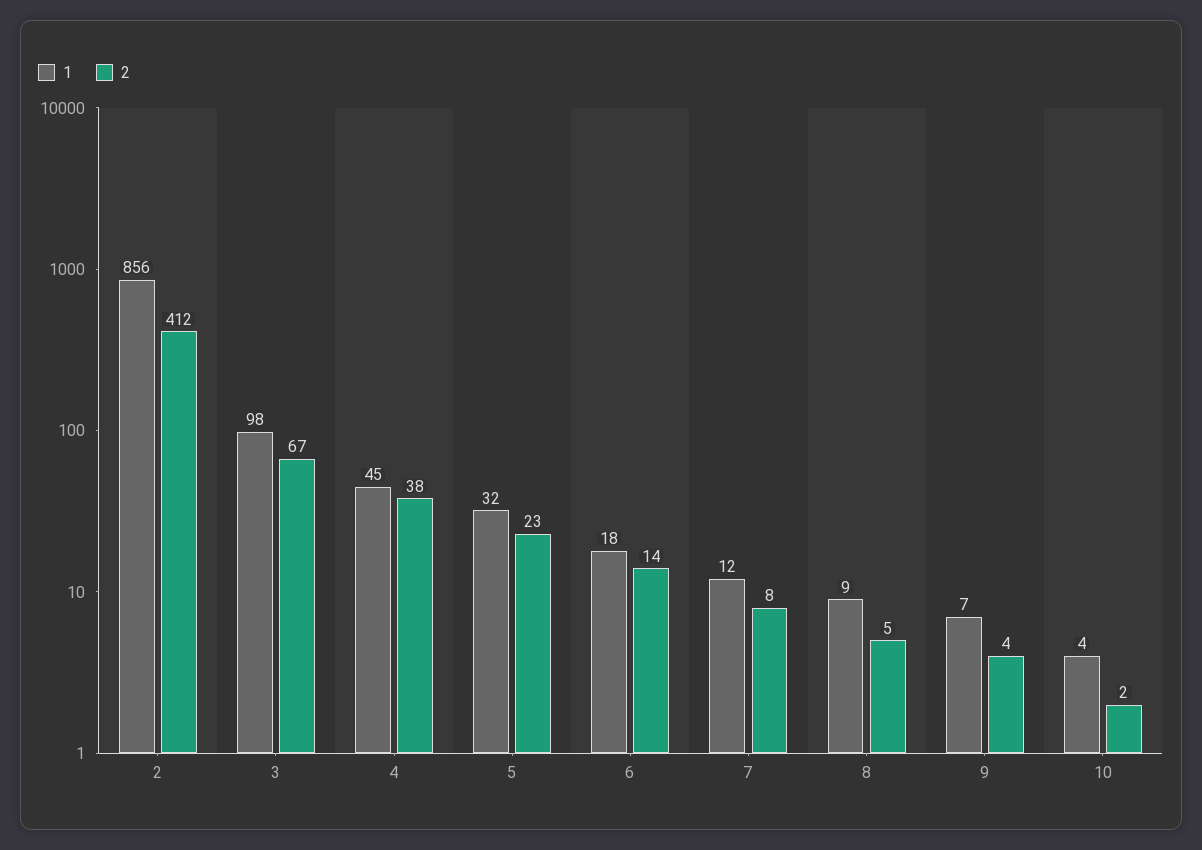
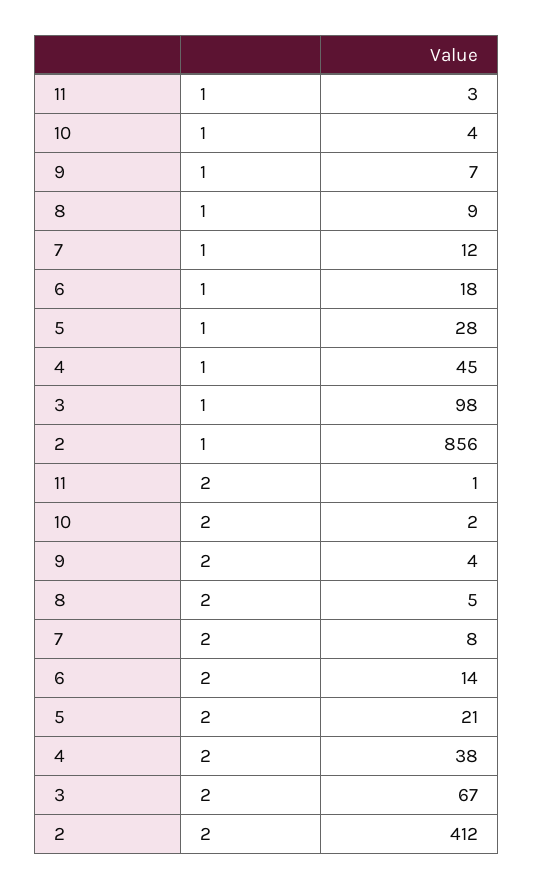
  {
    "1": {
      "2": 856,
      "3": 98,
      "4": 45,
-     "5": 32,
+     "5": 28,
      "6": 18,
      "7": 12,
      "8": 9,
      "9": 7,
-     "10": 4
+     "10": 4,
+     "11": 3
    },
    "2": {
      "2": 412,
      "3": 67,
      "4": 38,
-     "5": 23,
+     "5": 21,
      "6": 14,
      "7": 8,
      "8": 5,
      "9": 4,
-     "10": 2
+     "10": 2,
+     "11": 1
    }
  }

